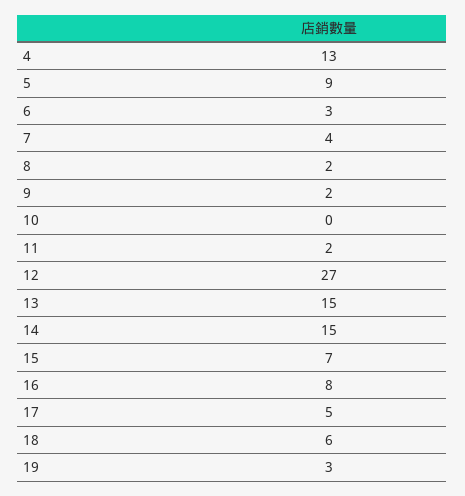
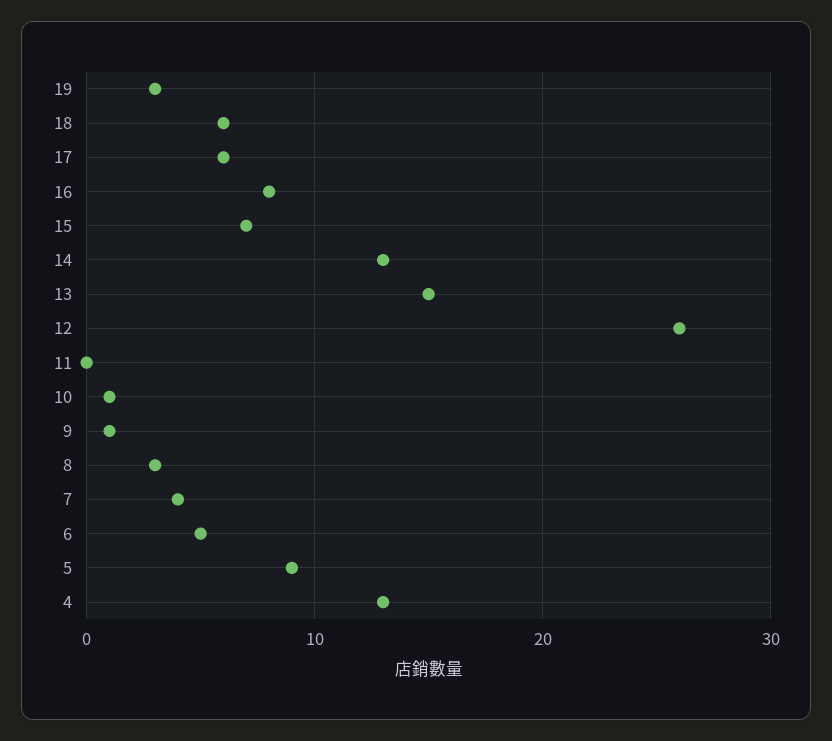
  {
    "4": 13,
    "5": 9,
-   "6": 3,
+   "6": 5,
    "7": 4,
-   "8": 2,
+   "8": 3,
-   "9": 2,
+   "9": 1,
-   "10": 0,
+   "10": 1,
-   "11": 2,
+   "11": 0,
-   "12": 27,
+   "12": 26,
    "13": 15,
-   "14": 15,
+   "14": 13,
    "15": 7,
    "16": 8,
-   "17": 5,
+   "17": 6,
    "18": 6,
    "19": 3
  }

